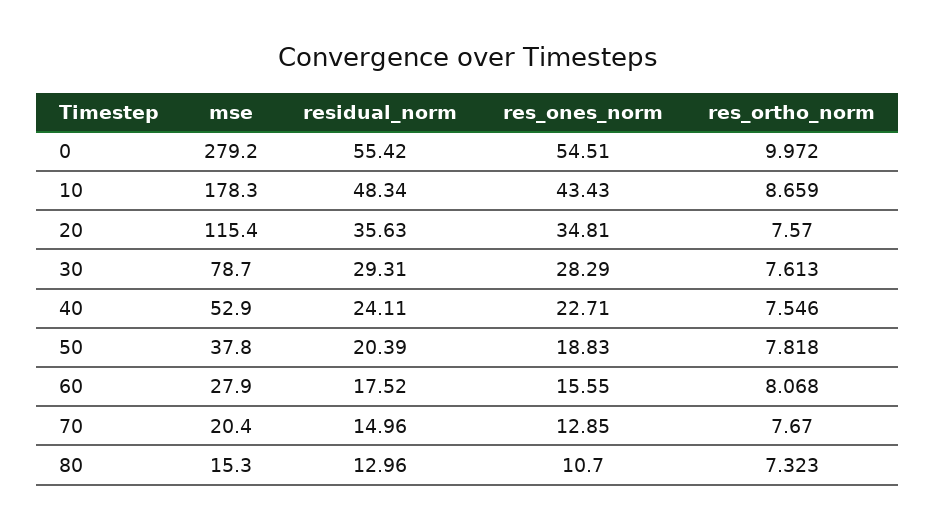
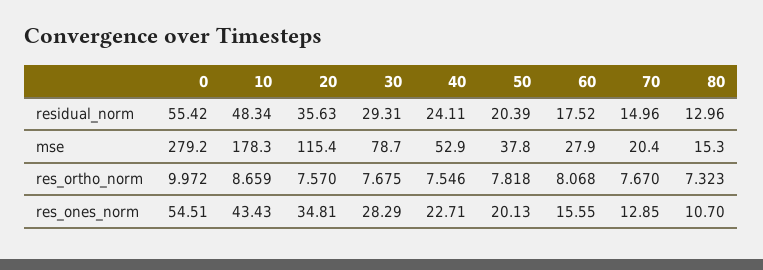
  {
    "mse": {
      "0": 279.2,
      "10": 178.3,
      "20": 115.4,
      "30": 78.7,
      "40": 52.9,
      "50": 37.8,
      "60": 27.9,
      "70": 20.4,
      "80": 15.3
    },
    "residual_norm": {
      "0": 55.42,
      "10": 48.34,
      "20": 35.63,
      "30": 29.31,
      "40": 24.11,
      "50": 20.39,
      "60": 17.52,
      "70": 14.96,
      "80": 12.96
    },
    "res_ones_norm": {
      "0": 54.51,
      "10": 43.43,
      "20": 34.81,
      "30": 28.29,
      "40": 22.71,
-     "50": 18.83,
+     "50": 20.13,
      "60": 15.55,
      "70": 12.85,
      "80": 10.7
    },
    "res_ortho_norm": {
      "0": 9.972,
      "10": 8.659,
      "20": 7.57,
-     "30": 7.613,
+     "30": 7.675,
      "40": 7.546,
      "50": 7.818,
      "60": 8.068,
      "70": 7.67,
      "80": 7.323
    }
  }

